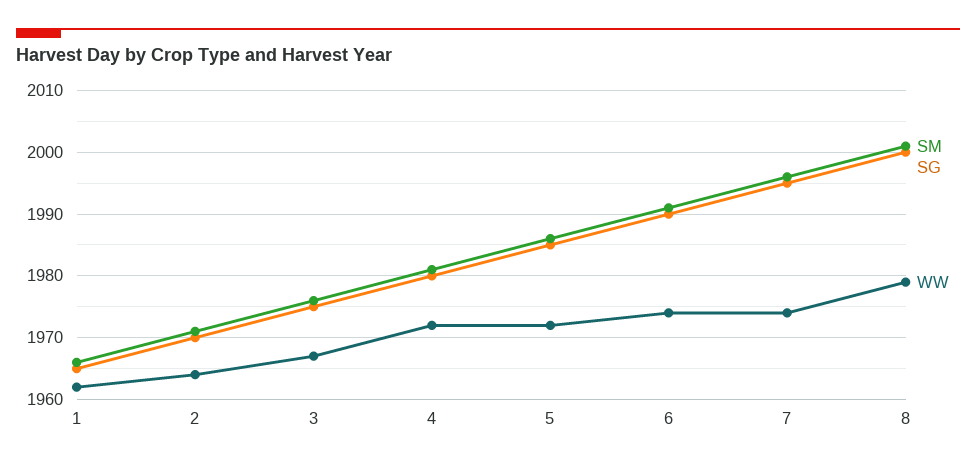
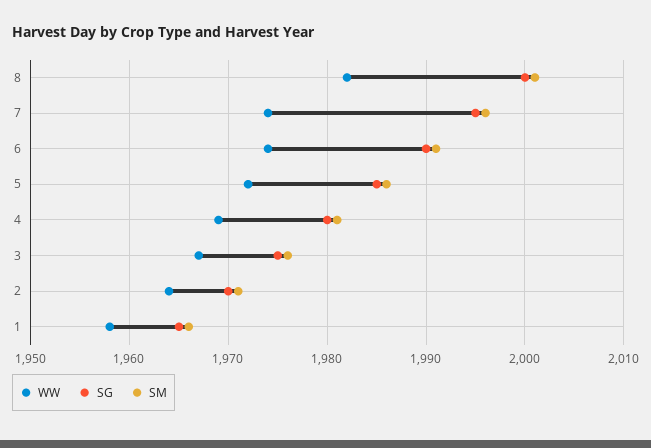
  {
    "SM": {
      "1": 1966,
      "2": 1971,
      "3": 1976,
      "4": 1981,
      "5": 1986,
      "6": 1991,
      "7": 1996,
      "8": 2001
    },
    "SG": {
      "1": 1965,
      "2": 1970,
      "3": 1975,
      "4": 1980,
      "5": 1985,
      "6": 1990,
      "7": 1995,
      "8": 2000
    },
    "WW": {
-     "1": 1962,
+     "1": 1958,
      "2": 1964,
      "3": 1967,
-     "4": 1972,
+     "4": 1969,
      "5": 1972,
      "6": 1974,
      "7": 1974,
-     "8": 1979
+     "8": 1982
    }
  }

